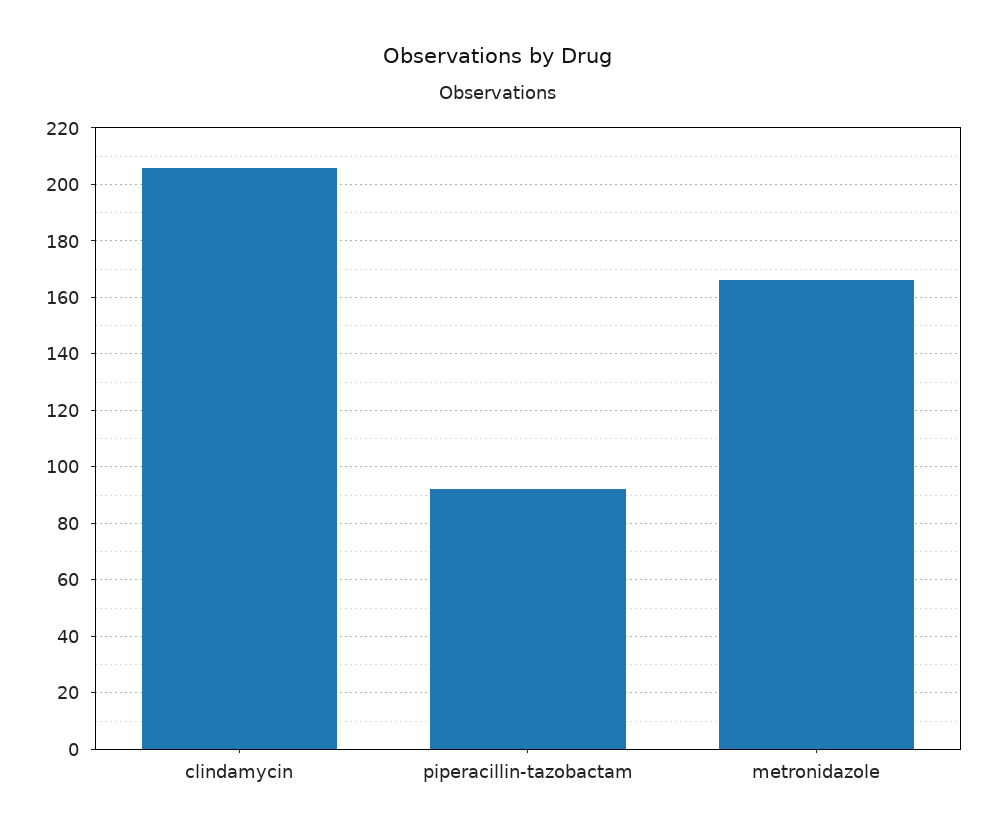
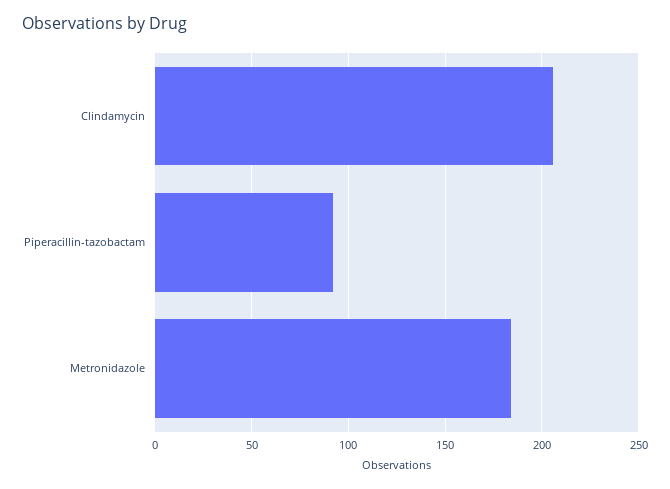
  {
    "clindamycin": 205,
    "piperacillin-tazobactam": 90,
-   "metronidazole": 165
+   "metronidazole": 185
  }

